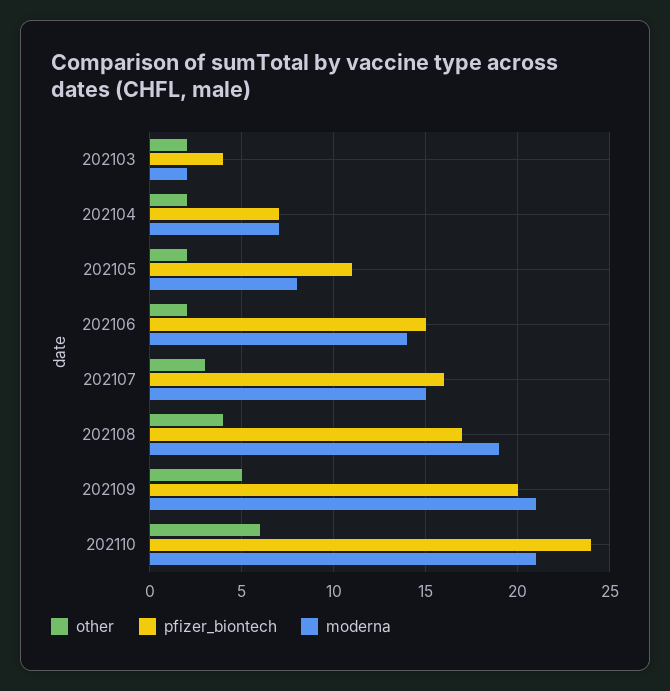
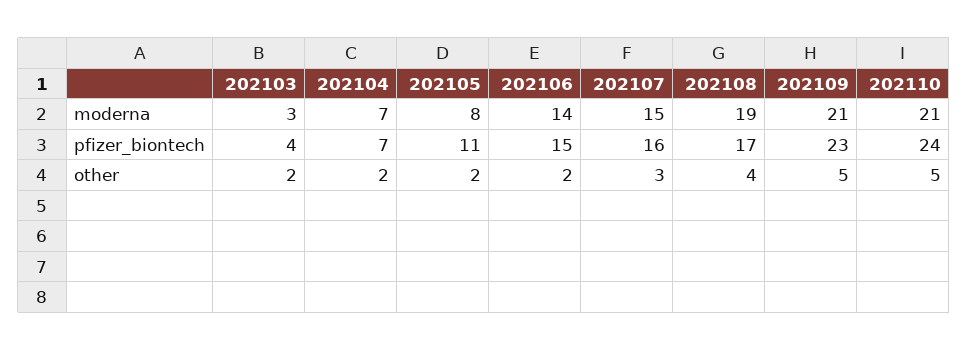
  {
    "other": {
      "202103": 2,
      "202104": 2,
      "202105": 2,
      "202106": 2,
      "202107": 3,
      "202108": 4,
      "202109": 5,
-     "202110": 6
+     "202110": 5
    },
    "pfizer_biontech": {
      "202103": 4,
      "202104": 7,
      "202105": 11,
      "202106": 15,
      "202107": 16,
      "202108": 17,
-     "202109": 20,
+     "202109": 23,
      "202110": 24
    },
    "moderna": {
-     "202103": 2,
+     "202103": 3,
      "202104": 7,
      "202105": 8,
      "202106": 14,
      "202107": 15,
      "202108": 19,
      "202109": 21,
      "202110": 21
    }
  }

